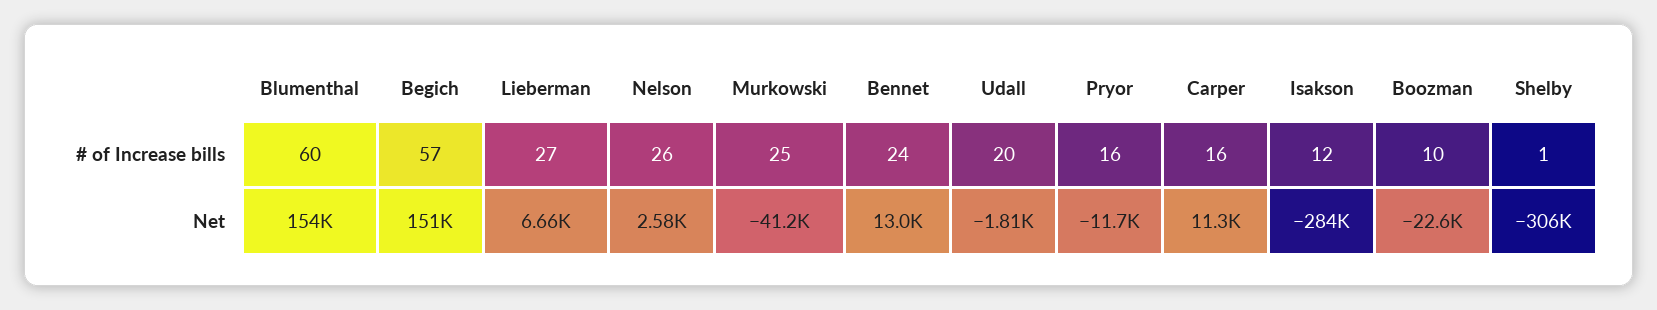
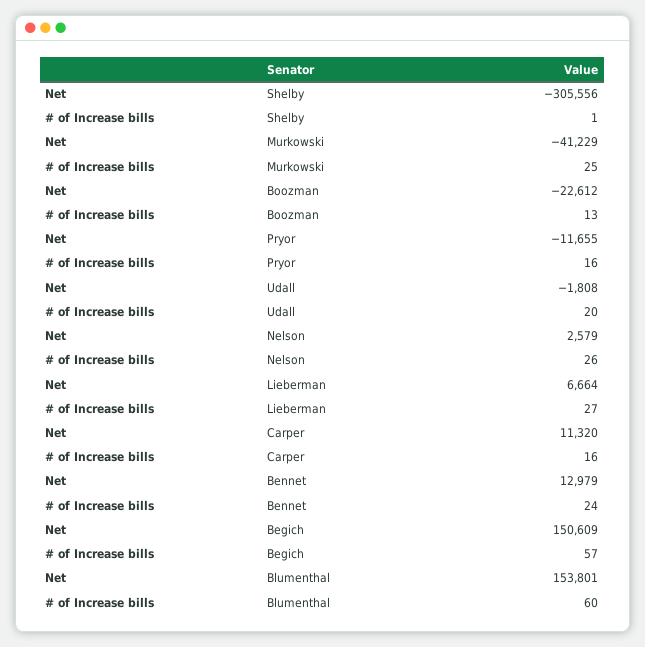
  {
    "Blumenthal": {
      "# of Increase bills": 60,
      "Net": 153801
    },
    "Begich": {
      "# of Increase bills": 57,
      "Net": 150609
    },
    "Lieberman": {
      "# of Increase bills": 27,
      "Net": 6664
    },
    "Nelson": {
      "# of Increase bills": 26,
      "Net": 2579
    },
    "Murkowski": {
      "# of Increase bills": 25,
      "Net": -41229
    },
    "Bennet": {
      "# of Increase bills": 24,
      "Net": 12979
    },
    "Udall": {
      "# of Increase bills": 20,
      "Net": -1808
    },
    "Pryor": {
      "# of Increase bills": 16,
      "Net": -11655
    },
    "Carper": {
      "# of Increase bills": 16,
      "Net": 11320
    },
-   "Isakson": {
-     "# of Increase bills": 12,
-     "Net": -284000
-   },
    "Boozman": {
-     "# of Increase bills": 10,
+     "# of Increase bills": 13,
      "Net": -22612
    },
    "Shelby": {
      "# of Increase bills": 1,
      "Net": -305556
    }
  }

